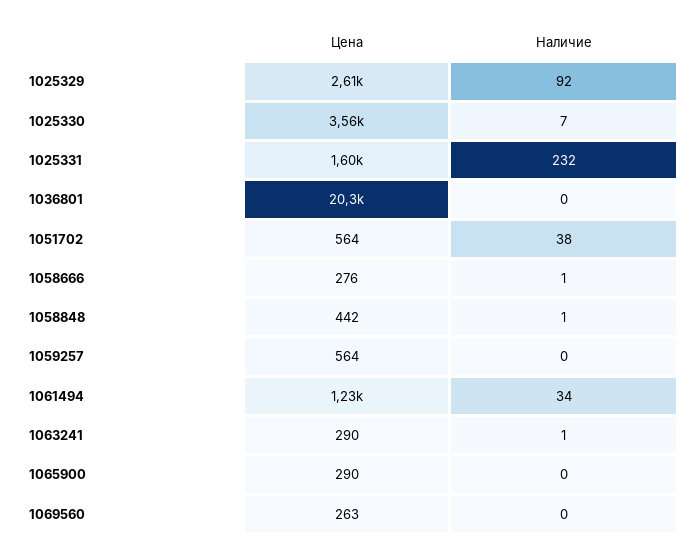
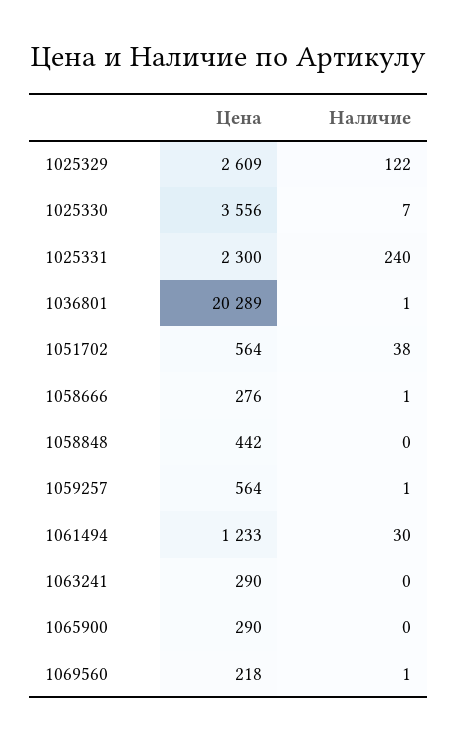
  {
    "Цена": {
      "1025329": 2609,
      "1025330": 3556,
-     "1025331": 1600,
+     "1025331": 2300,
      "1036801": 20289,
      "1051702": 564,
      "1058666": 276,
      "1058848": 442,
      "1059257": 564,
      "1061494": 1233,
      "1063241": 290,
      "1065900": 290,
-     "1069560": 263
+     "1069560": 218
    },
    "Наличие": {
-     "1025329": 92,
+     "1025329": 122,
      "1025330": 7,
-     "1025331": 232,
+     "1025331": 240,
-     "1036801": 0,
+     "1036801": 1,
      "1051702": 38,
      "1058666": 1,
-     "1058848": 1,
+     "1058848": 0,
-     "1059257": 0,
+     "1059257": 1,
-     "1061494": 34,
+     "1061494": 30,
-     "1063241": 1,
+     "1063241": 0,
      "1065900": 0,
-     "1069560": 0
+     "1069560": 1
    }
  }

